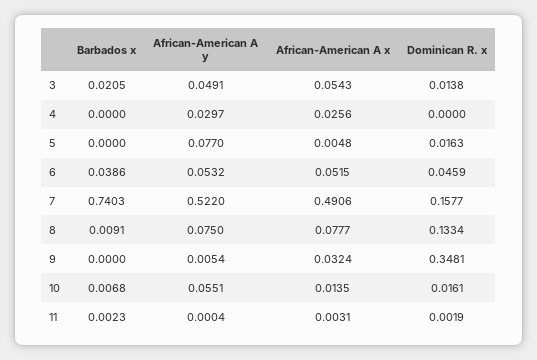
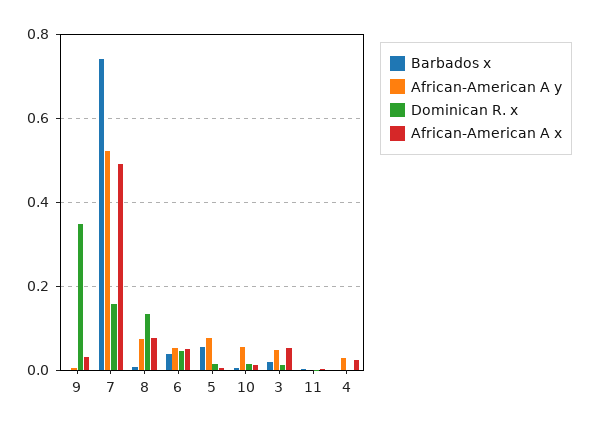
  {
    "Barbados x": {
      "3": 0.0205,
      "4": 0,
-     "5": 0,
+     "5": 0.06,
      "6": 0.0386,
      "7": 0.7403,
      "8": 0.0091,
      "9": 0,
      "10": 0.0068,
      "11": 0.0023
    },
    "African-American A y": {
      "3": 0.0491,
      "4": 0.0297,
      "5": 0.077,
      "6": 0.0532,
      "7": 0.522,
      "8": 0.075,
      "9": 0.0054,
      "10": 0.0551,
      "11": 0.0004
    },
    "African-American A x": {
      "3": 0.0543,
      "4": 0.0256,
      "5": 0.0048,
      "6": 0.0515,
      "7": 0.4906,
      "8": 0.0777,
      "9": 0.0324,
      "10": 0.0135,
      "11": 0.0031
    },
    "Dominican R. x": {
      "3": 0.0138,
      "4": 0,
      "5": 0.0163,
      "6": 0.0459,
      "7": 0.1577,
      "8": 0.1334,
      "9": 0.3481,
      "10": 0.0161,
      "11": 0.0019
    }
  }

